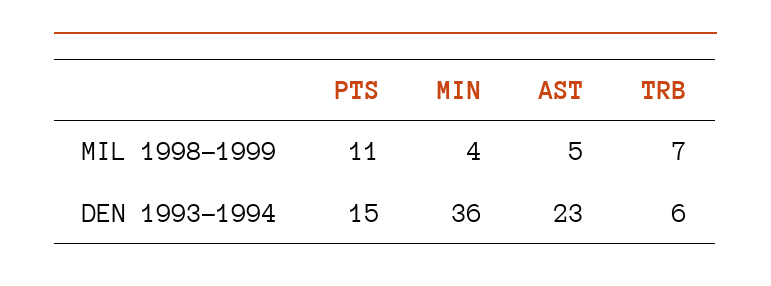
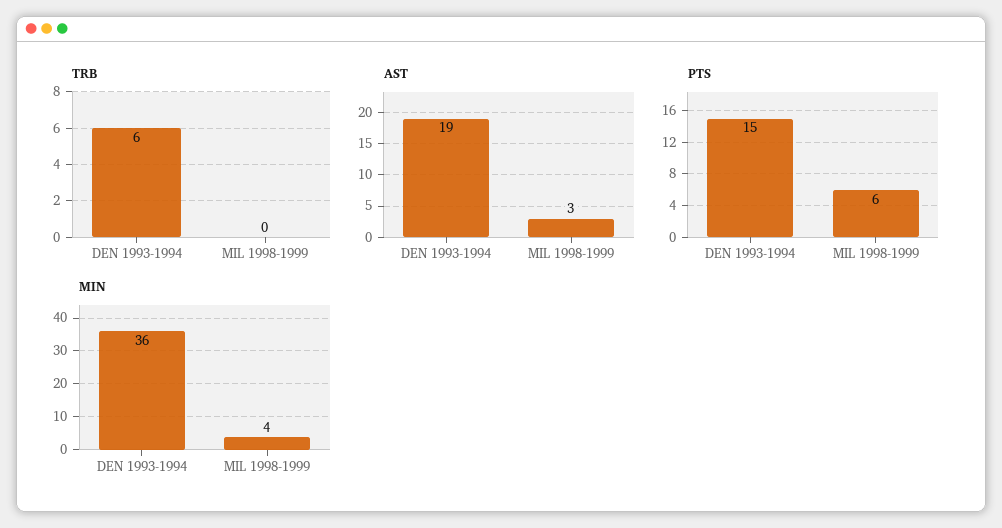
  {
    "PTS": {
-     "MIL 1998-1999": 11,
+     "MIL 1998-1999": 6,
      "DEN 1993-1994": 15
    },
    "MIN": {
      "MIL 1998-1999": 4,
      "DEN 1993-1994": 36
    },
    "AST": {
-     "MIL 1998-1999": 5,
+     "MIL 1998-1999": 3,
-     "DEN 1993-1994": 23
+     "DEN 1993-1994": 19
    },
    "TRB": {
-     "MIL 1998-1999": 7,
+     "MIL 1998-1999": 0,
      "DEN 1993-1994": 6
    }
  }

